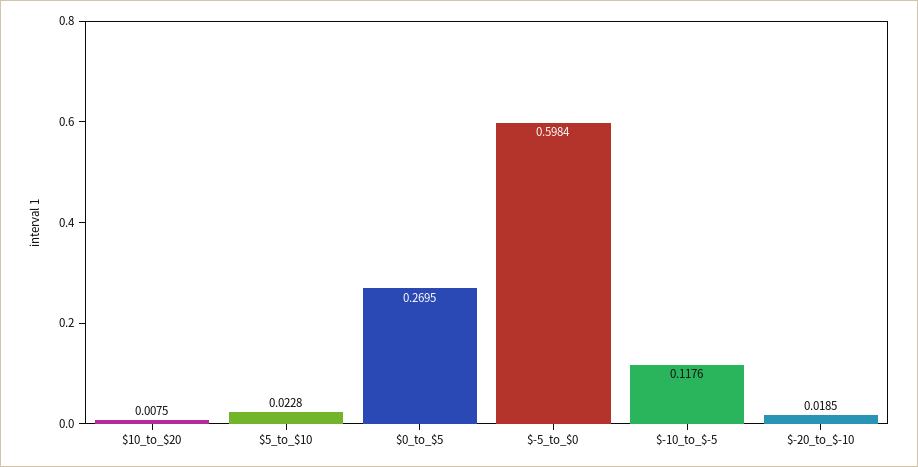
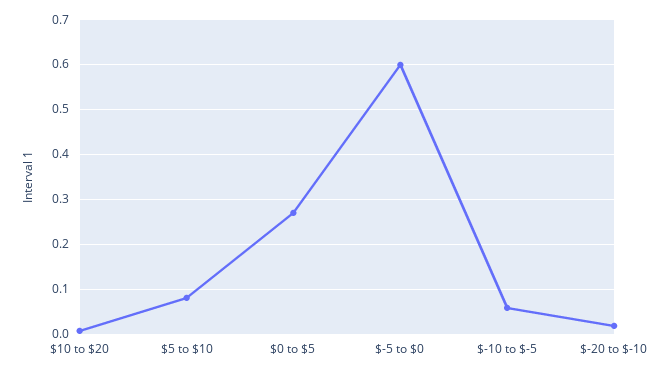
  {
    "$10_to_$20": 0.0075,
-   "$5_to_$10": 0.0228,
+   "$5_to_$10": 0.08,
    "$0_to_$5": 0.2695,
    "$-5_to_$0": 0.5984,
-   "$-10_to_$-5": 0.1176,
+   "$-10_to_$-5": 0.06,
    "$-20_to_$-10": 0.0185
  }

